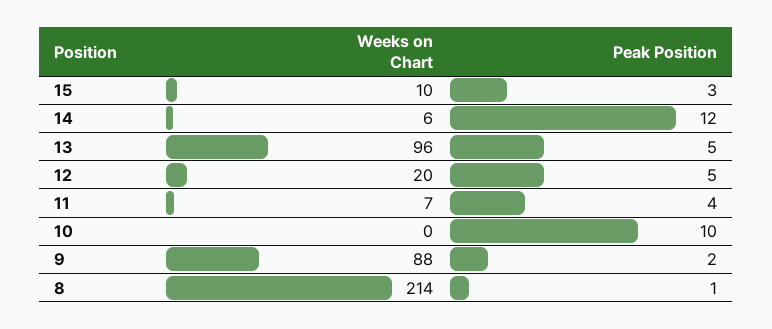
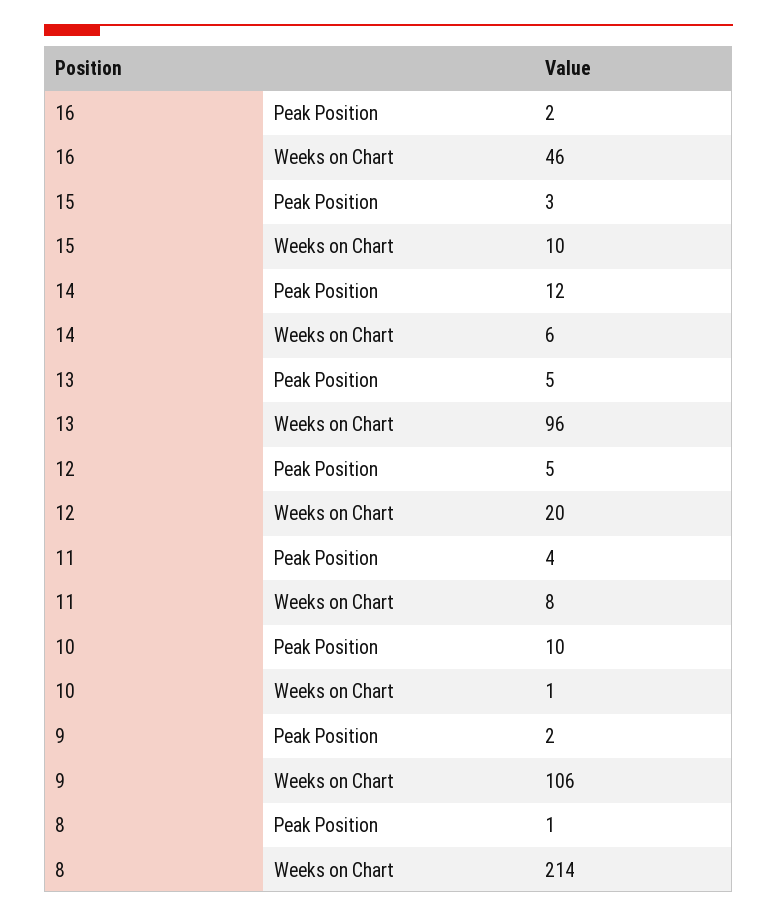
  {
    "Weeks on Chart": {
      "15": 10,
      "14": 6,
      "13": 96,
      "12": 20,
-     "11": 7,
+     "11": 8,
-     "10": 0,
+     "10": 1,
-     "9": 88,
+     "9": 106,
-     "8": 214
+     "8": 214,
+     "16": 46
    },
    "Peak Position": {
      "15": 3,
      "14": 12,
      "13": 5,
      "12": 5,
      "11": 4,
      "10": 10,
      "9": 2,
-     "8": 1
+     "8": 1,
+     "16": 2
    }
  }

